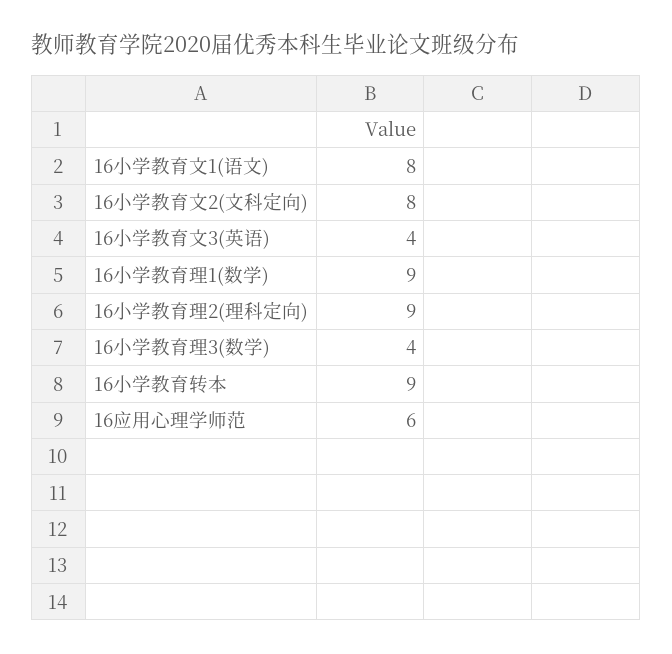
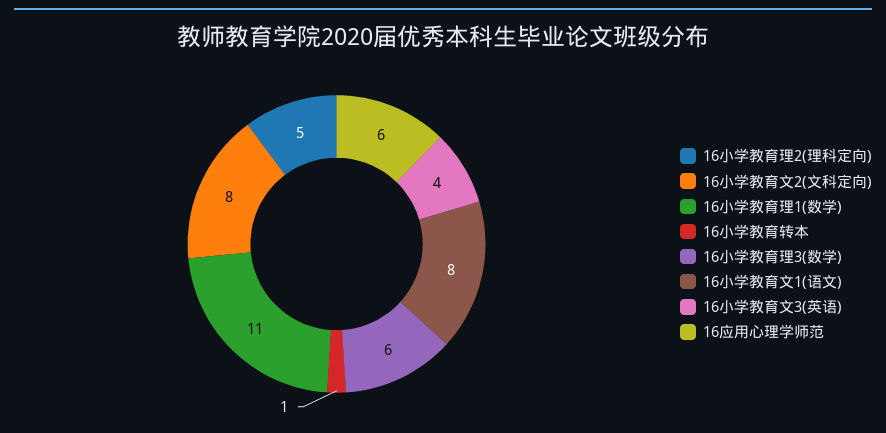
  {
    "16小学教育文1(语文)": 8,
    "16小学教育文2(文科定向)": 8,
    "16小学教育文3(英语)": 4,
-   "16小学教育理1(数学)": 9,
+   "16小学教育理1(数学)": 11,
-   "16小学教育理2(理科定向)": 9,
+   "16小学教育理2(理科定向)": 5,
-   "16小学教育理3(数学)": 4,
+   "16小学教育理3(数学)": 6,
-   "16小学教育转本": 9,
+   "16小学教育转本": 1,
    "16应用心理学师范": 6
  }

